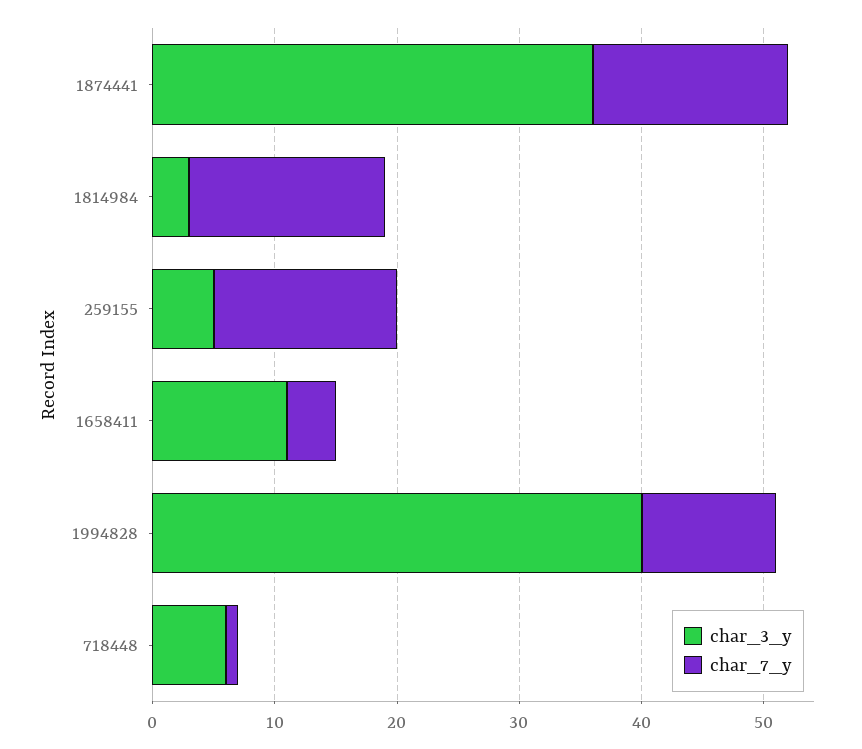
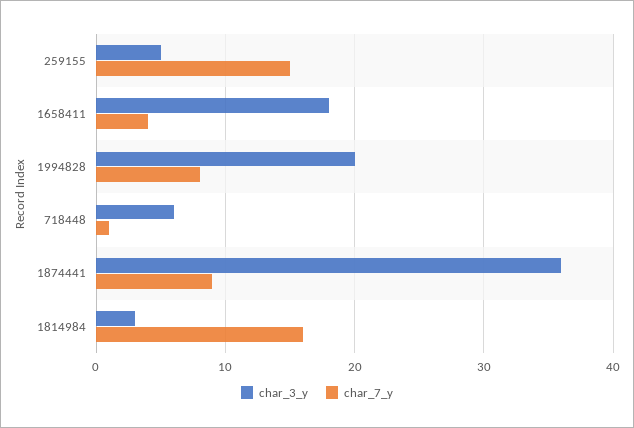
  {
    "char_3_y": {
      "1874441": 36,
      "1814984": 3,
      "259155": 5,
-     "1658411": 11,
+     "1658411": 18,
-     "1994828": 40,
+     "1994828": 20,
      "718448": 6
    },
    "char_7_y": {
-     "1874441": 16,
+     "1874441": 9,
      "1814984": 16,
      "259155": 15,
      "1658411": 4,
-     "1994828": 11,
+     "1994828": 8,
      "718448": 1
    }
  }

